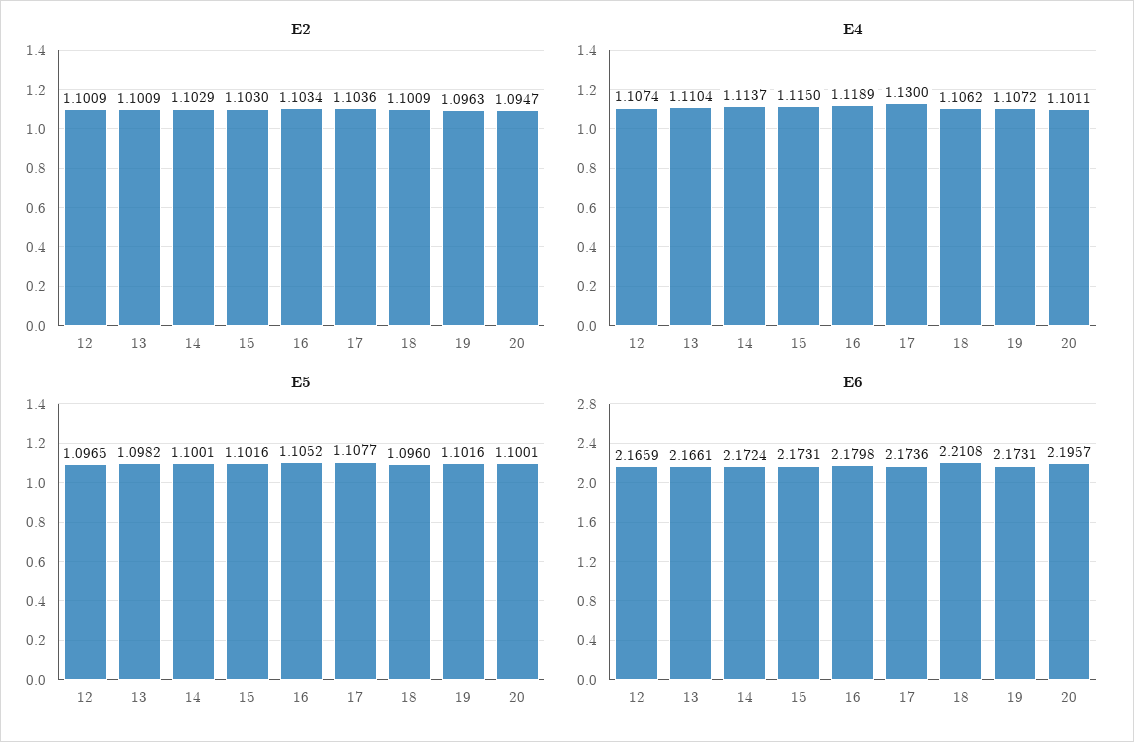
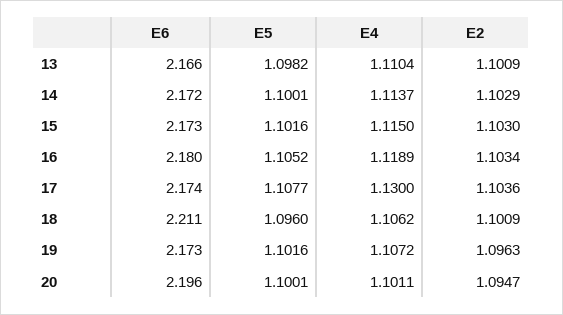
  {
    "E2": {
-     "12": 1.1009,
      "13": 1.1009,
      "14": 1.1029,
      "15": 1.103,
      "16": 1.1034,
      "17": 1.1036,
      "18": 1.1009,
      "19": 1.0963,
      "20": 1.0947
    },
    "E4": {
-     "12": 1.1074,
      "13": 1.1104,
      "14": 1.1137,
      "15": 1.115,
      "16": 1.1189,
      "17": 1.13,
      "18": 1.1062,
      "19": 1.1072,
      "20": 1.1011
    },
    "E5": {
-     "12": 1.0965,
      "13": 1.0982,
      "14": 1.1001,
      "15": 1.1016,
      "16": 1.1052,
      "17": 1.1077,
      "18": 1.096,
      "19": 1.1016,
      "20": 1.1001
    },
    "E6": {
-     "12": 2.1659,
      "13": 2.1661,
      "14": 2.1724,
      "15": 2.1731,
      "16": 2.1798,
      "17": 2.1736,
      "18": 2.2108,
      "19": 2.1731,
      "20": 2.1957
    }
  }

